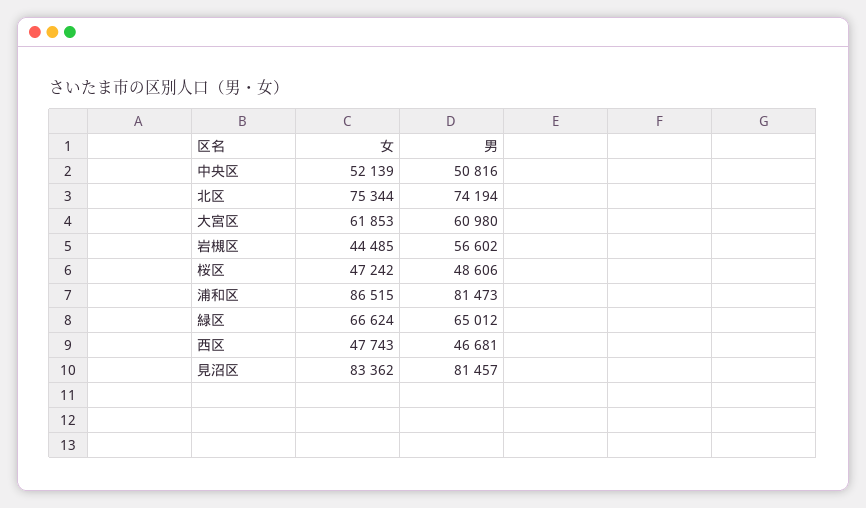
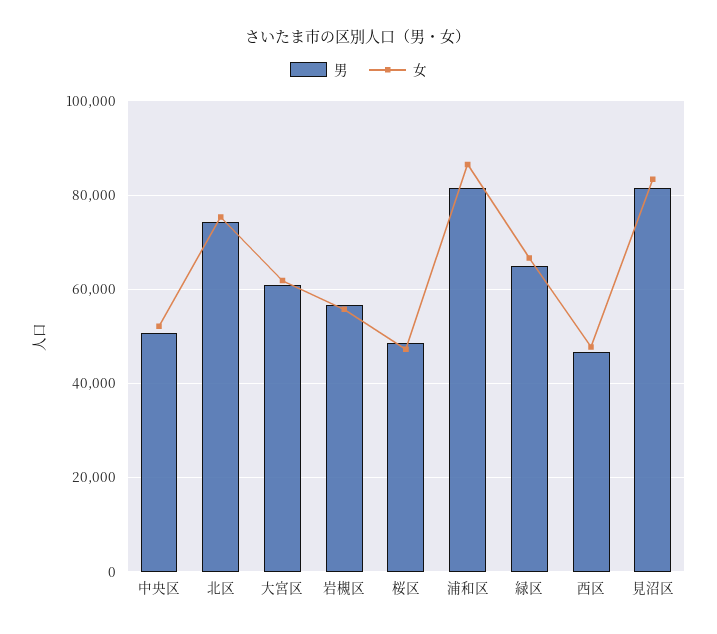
  {
    "女": {
      "中央区": 52139,
      "北区": 75344,
      "大宮区": 61853,
-     "岩槻区": 44485,
+     "岩槻区": 56000,
      "桜区": 47242,
      "浦和区": 86515,
      "緑区": 66624,
      "西区": 47743,
      "見沼区": 83362
    },
    "男": {
      "中央区": 50816,
      "北区": 74194,
      "大宮区": 60980,
      "岩槻区": 56602,
      "桜区": 48606,
      "浦和区": 81473,
      "緑区": 65012,
      "西区": 46681,
      "見沼区": 81457
    }
  }

